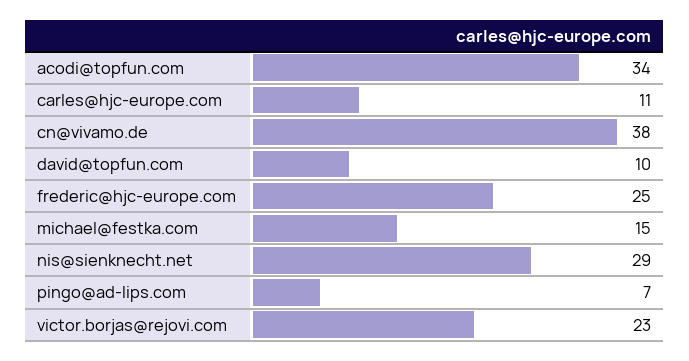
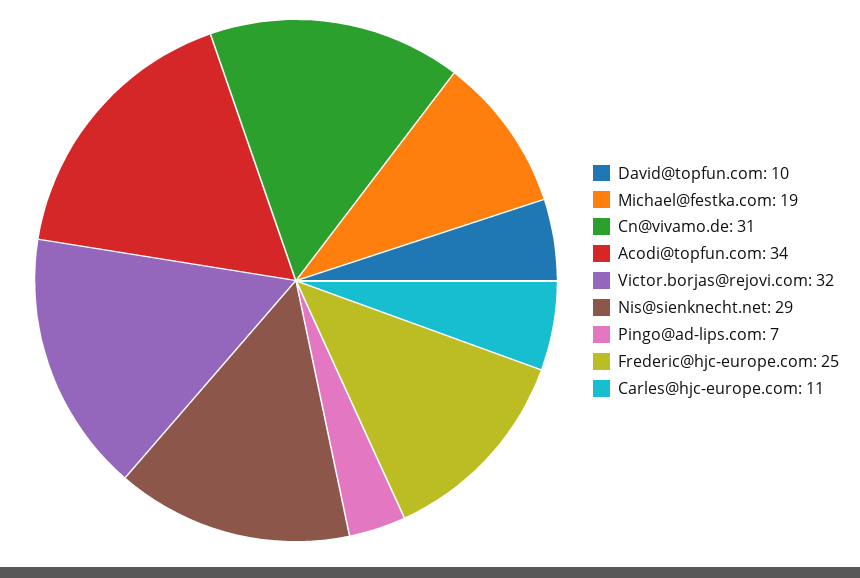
  {
    "acodi@topfun.com": 34,
    "carles@hjc-europe.com": 11,
-   "cn@vivamo.de": 38,
+   "cn@vivamo.de": 31,
    "david@topfun.com": 10,
    "frederic@hjc-europe.com": 25,
-   "michael@festka.com": 15,
+   "michael@festka.com": 19,
    "nis@sienknecht.net": 29,
    "pingo@ad-lips.com": 7,
-   "victor.borjas@rejovi.com": 23
+   "victor.borjas@rejovi.com": 32
  }

